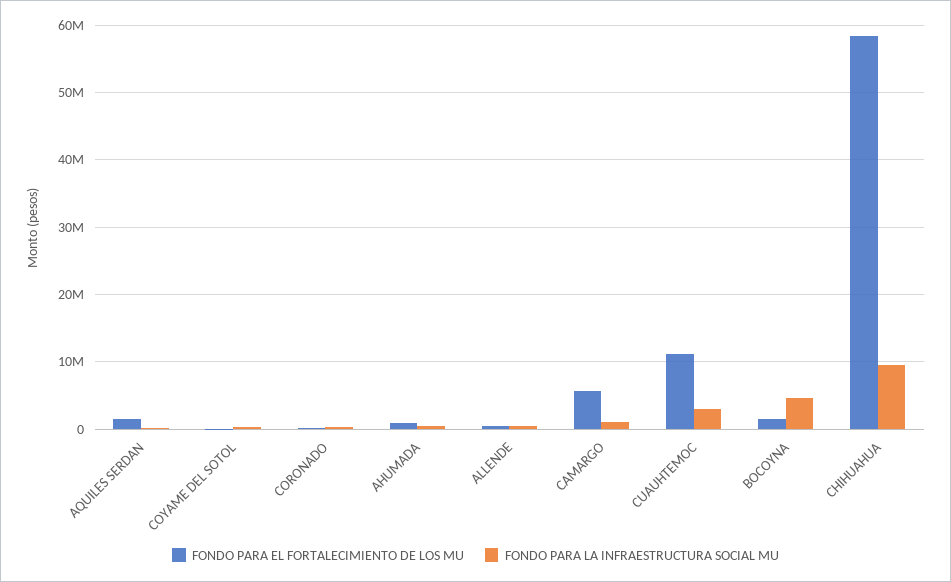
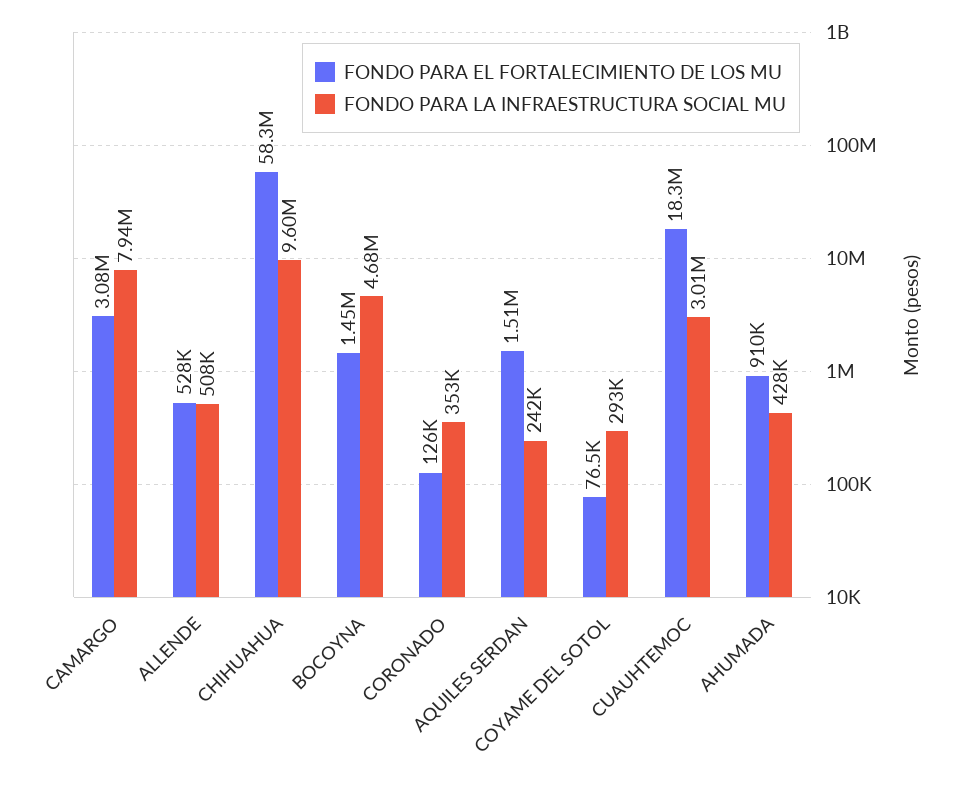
  {
    "FONDO PARA EL FORTALECIMIENTO DE LOS MU": {
      "AQUILES SERDAN": 1510000,
      "COYAME DEL SOTOL": 76500,
      "CORONADO": 126000,
      "AHUMADA": 910000,
      "ALLENDE": 528000,
-     "CAMARGO": 6000000,
+     "CAMARGO": 3080000,
-     "CUAUHTEMOC": 11000000,
+     "CUAUHTEMOC": 18300000,
      "BOCOYNA": 1450000,
      "CHIHUAHUA": 58300000
    },
    "FONDO PARA LA INFRAESTRUCTURA SOCIAL MU": {
      "AQUILES SERDAN": 242000,
      "COYAME DEL SOTOL": 293000,
      "CORONADO": 353000,
      "AHUMADA": 428000,
      "ALLENDE": 508000,
-     "CAMARGO": 1000000,
+     "CAMARGO": 7940000,
      "CUAUHTEMOC": 3010000,
      "BOCOYNA": 4680000,
      "CHIHUAHUA": 9600000
    }
  }

